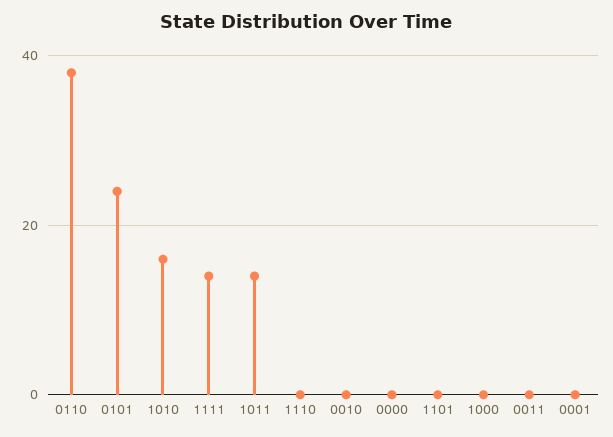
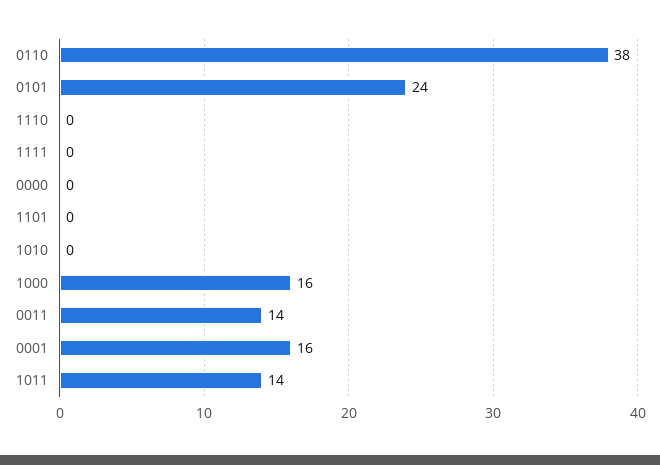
  {
    "0110": 38,
    "0101": 24,
-   "1010": 15,
+   "1010": 0,
-   "1111": 15,
+   "1111": 0,
    "1011": 14,
    "1110": 0,
-   "0010": 0,
    "0000": 0,
    "1101": 0,
-   "1000": 0,
+   "1000": 16,
-   "0011": 0,
+   "0011": 14,
-   "0001": 0
+   "0001": 16
  }

